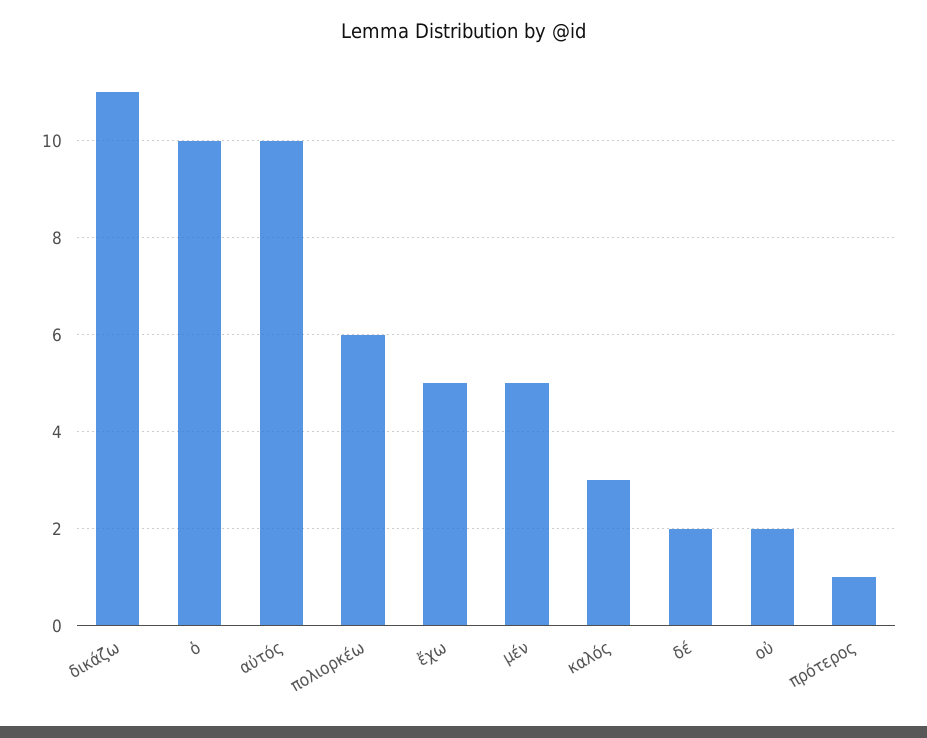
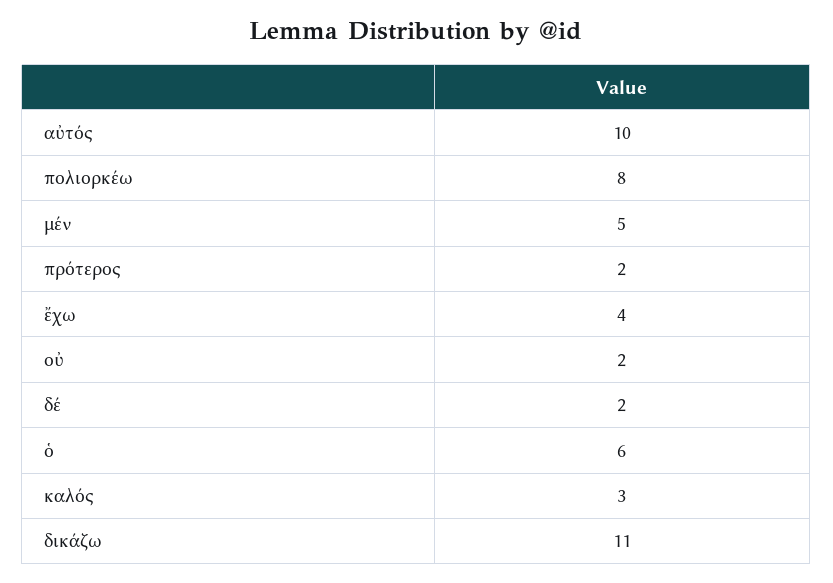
  {
    "δικάζω": 11,
-   "ὁ": 10,
+   "ὁ": 6,
    "αὐτός": 10,
-   "πολιορκέω": 6,
+   "πολιορκέω": 8,
-   "ἔχω": 5,
+   "ἔχω": 4,
    "μέν": 5,
    "καλός": 3,
    "δέ": 2,
    "οὐ": 2,
-   "πρότερος": 1
+   "πρότερος": 2
  }

